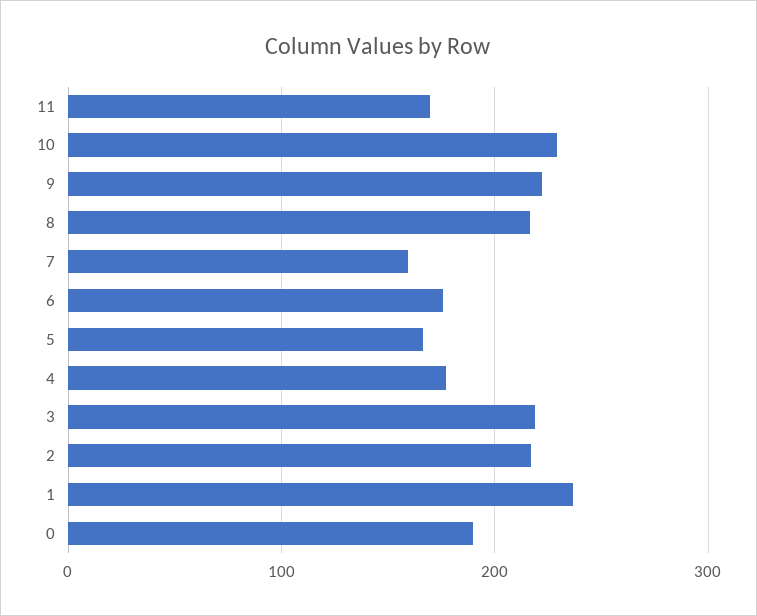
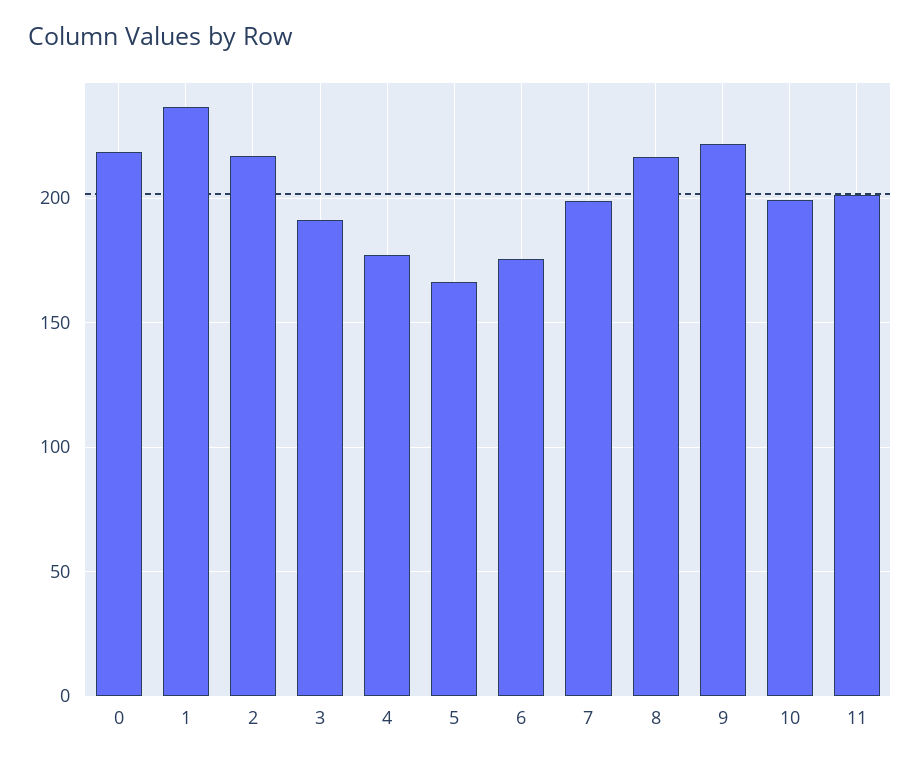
  {
-   "11": 170,
+   "11": 200,
-   "10": 230,
+   "10": 200,
    "9": 220,
    "8": 215,
-   "7": 160,
+   "7": 200,
    "6": 175,
    "5": 165,
    "4": 175,
-   "3": 220,
+   "3": 190,
    "2": 215,
    "1": 235,
-   "0": 190
+   "0": 220
  }

